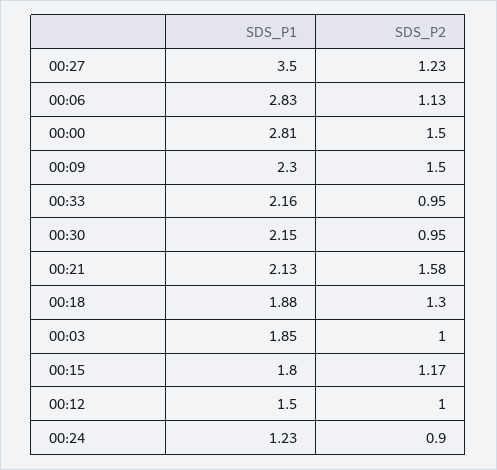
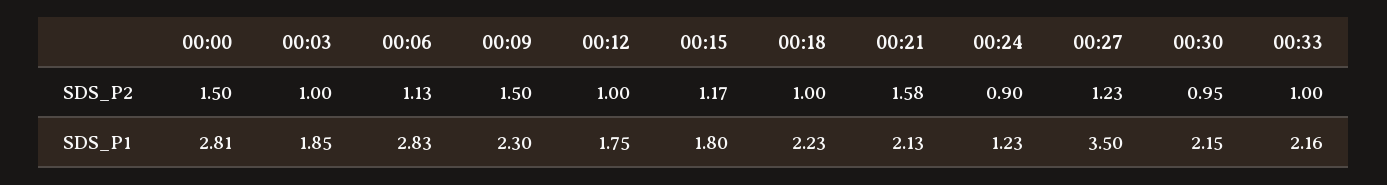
  {
    "SDS_P1": {
      "00:27": 3.5,
      "00:06": 2.83,
      "00:00": 2.81,
      "00:09": 2.3,
      "00:33": 2.16,
      "00:30": 2.15,
      "00:21": 2.13,
-     "00:18": 1.88,
+     "00:18": 2.23,
      "00:03": 1.85,
      "00:15": 1.8,
-     "00:12": 1.5,
+     "00:12": 1.75,
      "00:24": 1.23
    },
    "SDS_P2": {
      "00:27": 1.23,
      "00:06": 1.13,
      "00:00": 1.5,
      "00:09": 1.5,
-     "00:33": 0.95,
+     "00:33": 1,
      "00:30": 0.95,
      "00:21": 1.58,
-     "00:18": 1.3,
+     "00:18": 1,
      "00:03": 1,
      "00:15": 1.17,
      "00:12": 1,
      "00:24": 0.9
    }
  }

